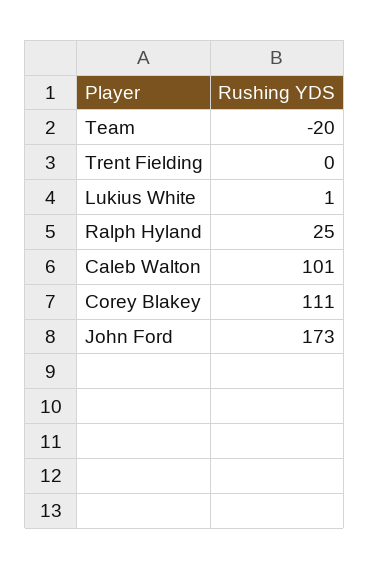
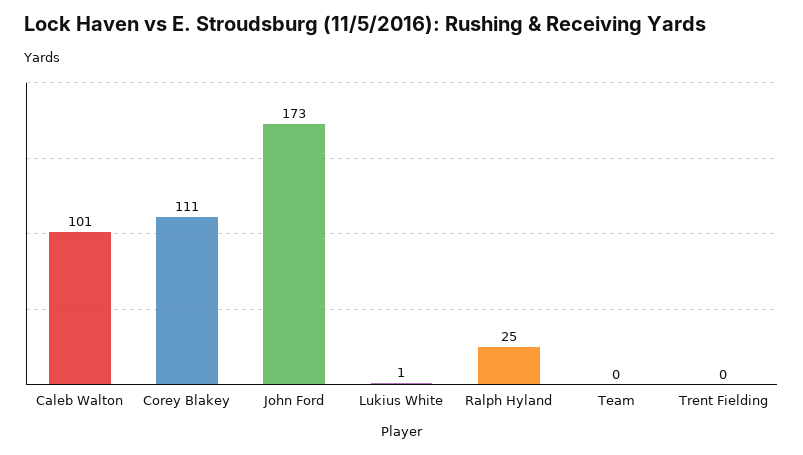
  {
-   "Team": -20,
+   "Team": 0,
    "Trent Fielding": 0,
    "Lukius White": 1,
    "Ralph Hyland": 25,
    "Caleb Walton": 101,
    "Corey Blakey": 111,
    "John Ford": 173
  }

